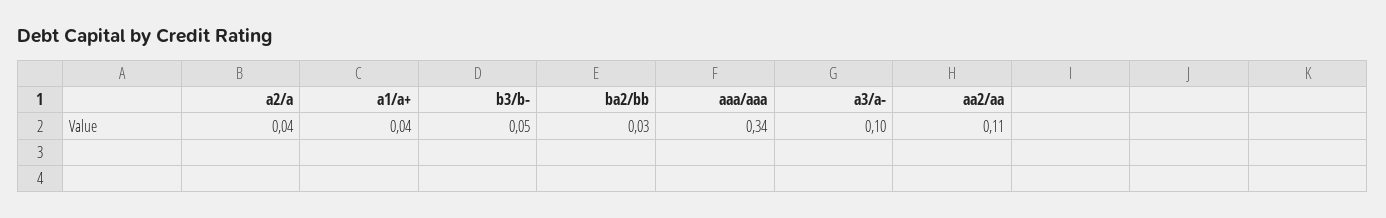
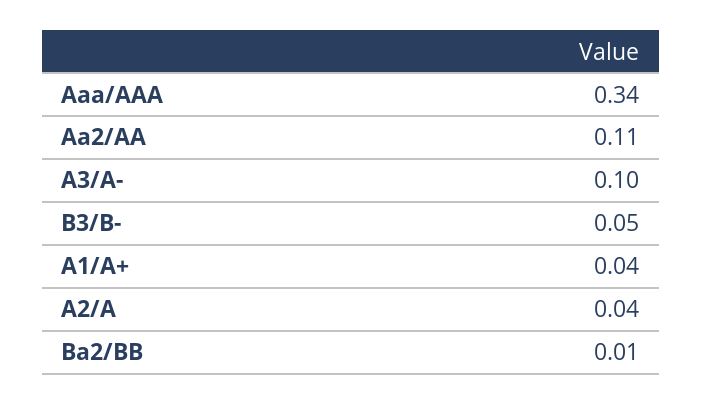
  {
    "a2/a": 0.04,
    "a1/a+": 0.04,
    "b3/b-": 0.05,
-   "ba2/bb": 0.03,
+   "ba2/bb": 0.01,
    "aaa/aaa": 0.34,
    "a3/a-": 0.1,
    "aa2/aa": 0.11
  }

